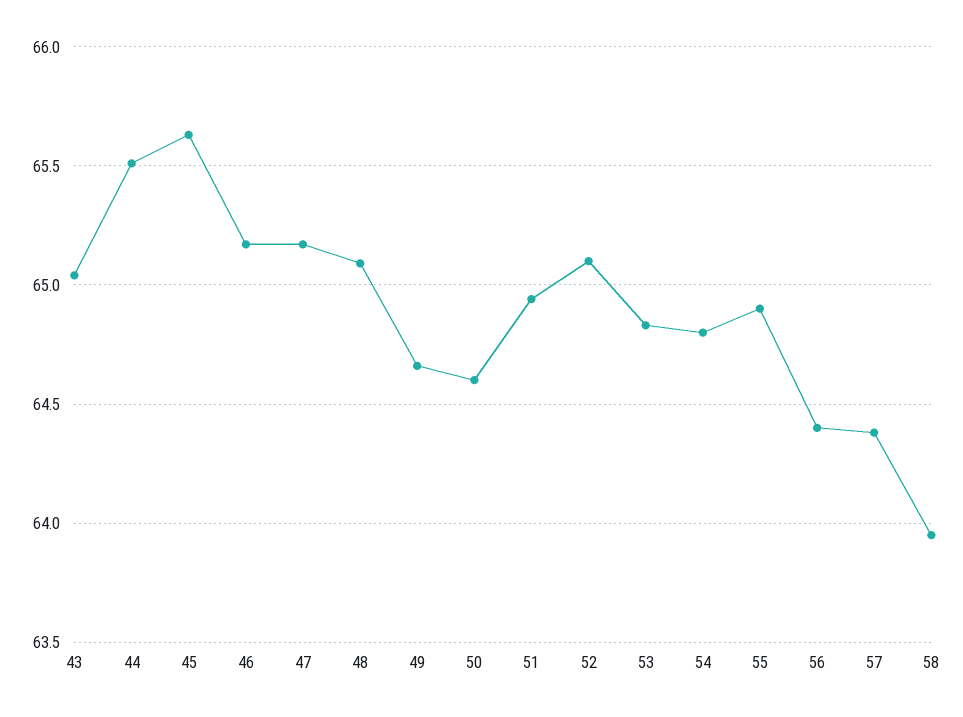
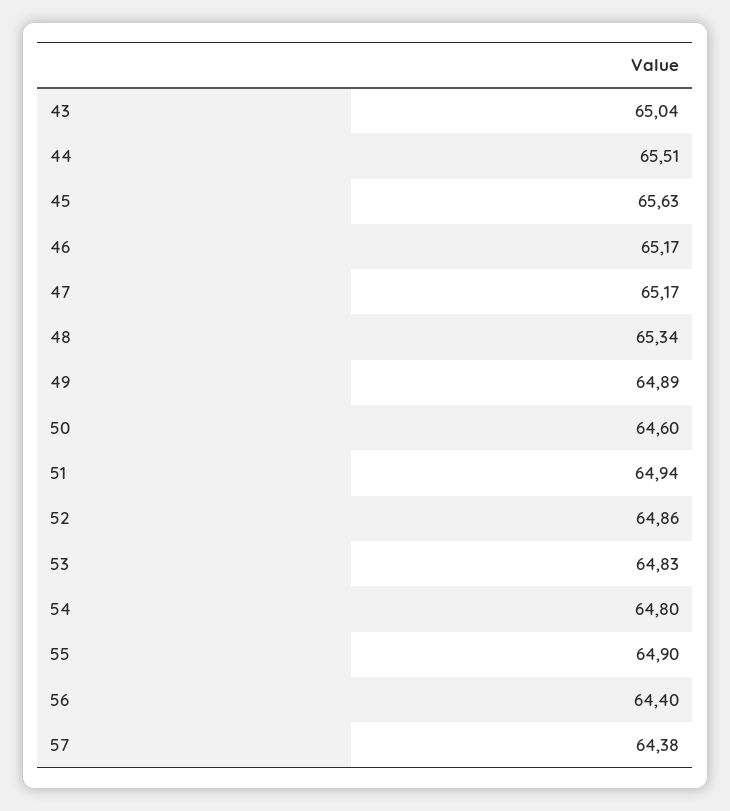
  {
    "43": 65.04,
    "44": 65.51,
    "45": 65.63,
    "46": 65.17,
    "47": 65.17,
-   "48": 65.1,
+   "48": 65.34,
-   "49": 64.65,
+   "49": 64.89,
    "50": 64.6,
    "51": 64.94,
-   "52": 65.1,
+   "52": 64.86,
    "53": 64.83,
    "54": 64.8,
    "55": 64.9,
    "56": 64.4,
-   "57": 64.38,
+   "57": 64.38
-   "58": 63.95
  }

